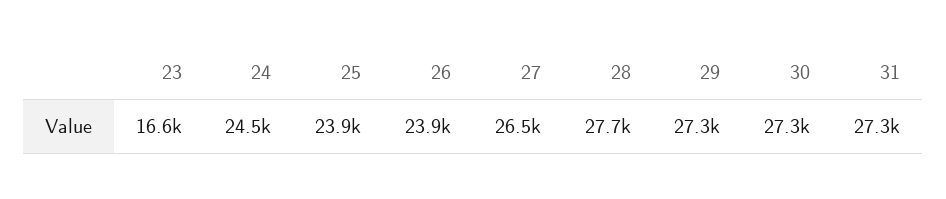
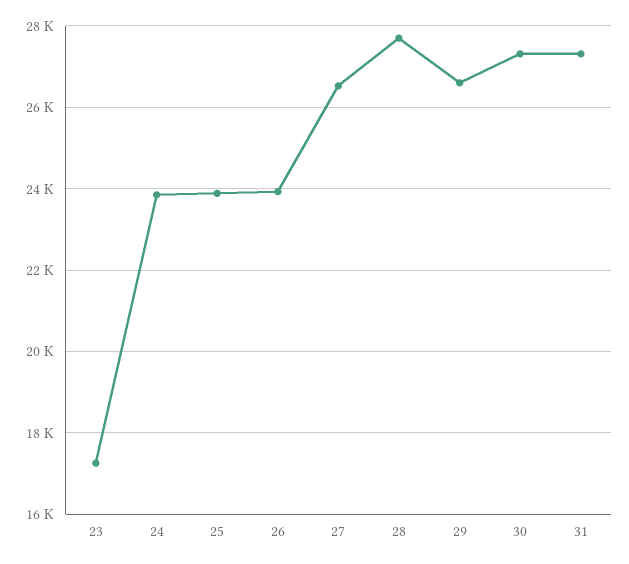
  {
-   "23": 16600,
+   "23": 17200,
-   "24": 24500,
+   "24": 23800,
    "25": 23900,
    "26": 23900,
    "27": 26500,
    "28": 27700,
-   "29": 27300,
+   "29": 26600,
    "30": 27300,
    "31": 27300
  }

